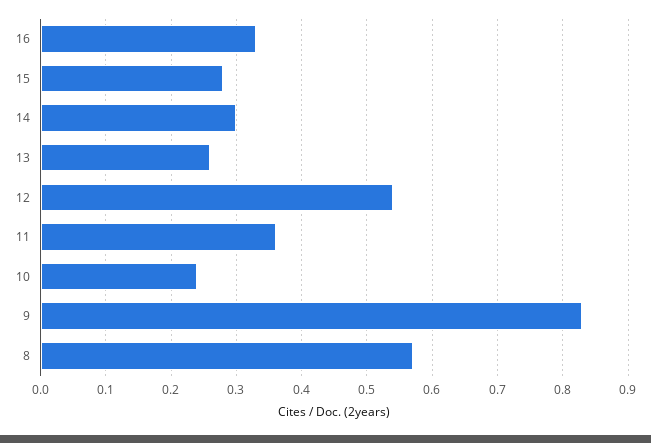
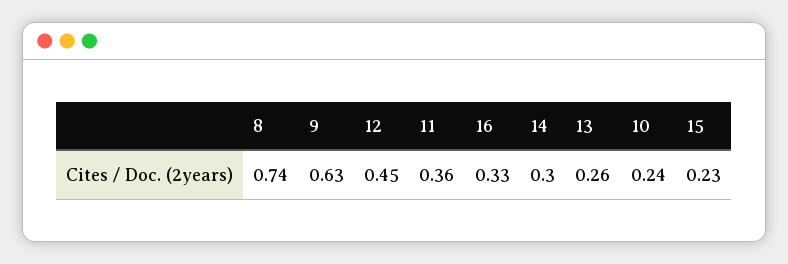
  {
    "16": 0.33,
-   "15": 0.28,
+   "15": 0.23,
    "14": 0.3,
    "13": 0.26,
-   "12": 0.54,
+   "12": 0.45,
    "11": 0.36,
    "10": 0.24,
-   "9": 0.83,
+   "9": 0.63,
-   "8": 0.57
+   "8": 0.74
  }

